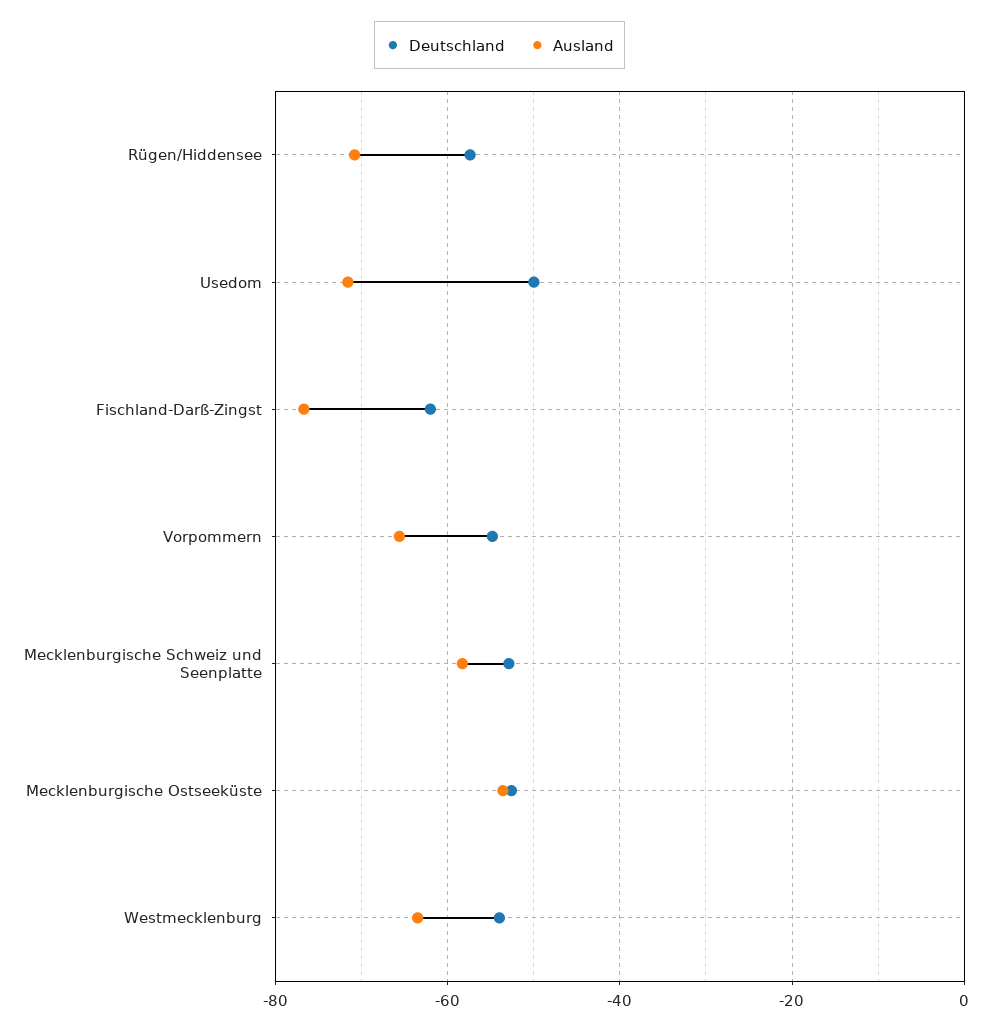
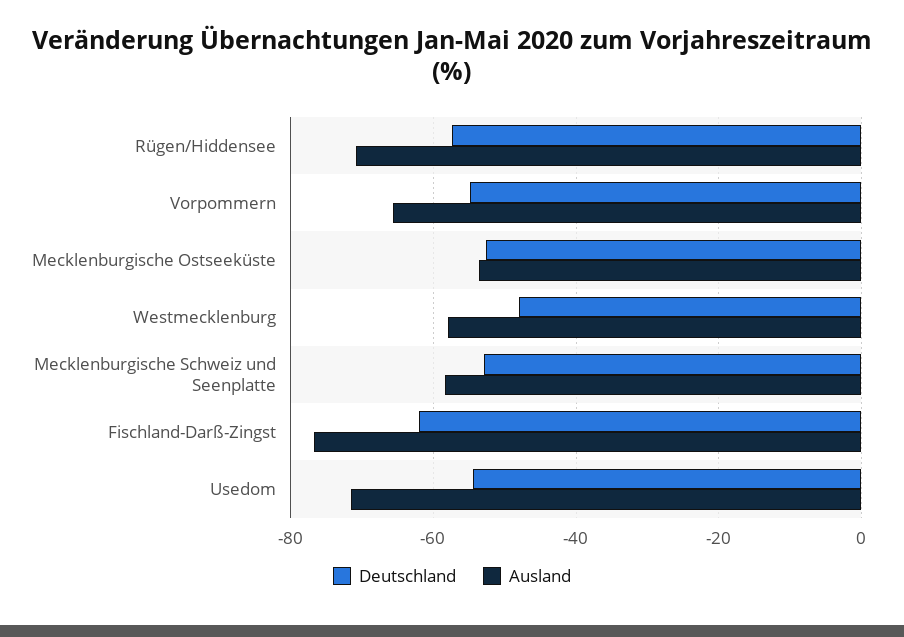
  {
    "Deutschland": {
      "Rügen/Hiddensee": -58,
-     "Usedom": -50,
+     "Usedom": -54,
      "Fischland-Darß-Zingst": -62,
      "Vorpommern": -54,
      "Mecklenburgische Schweiz und Seenplatte": -52,
      "Mecklenburgische Ostseeküste": -52,
-     "Westmecklenburg": -54
+     "Westmecklenburg": -48
    },
    "Ausland": {
      "Rügen/Hiddensee": -70,
      "Usedom": -72,
      "Fischland-Darß-Zingst": -76,
      "Vorpommern": -66,
      "Mecklenburgische Schweiz und Seenplatte": -58,
      "Mecklenburgische Ostseeküste": -54,
-     "Westmecklenburg": -64
+     "Westmecklenburg": -58
    }
  }

